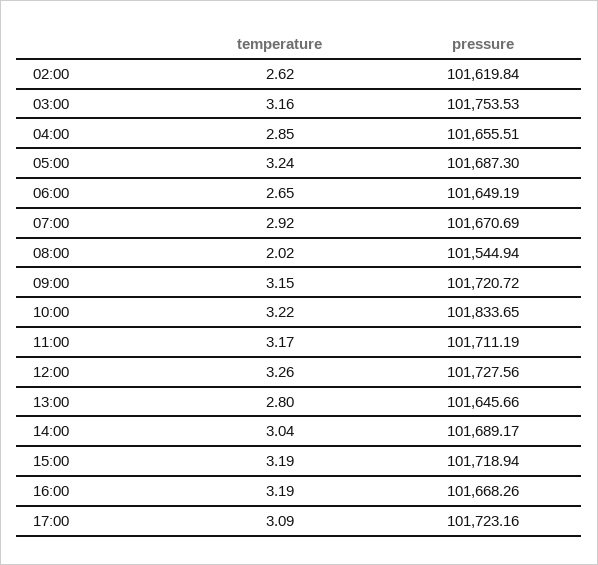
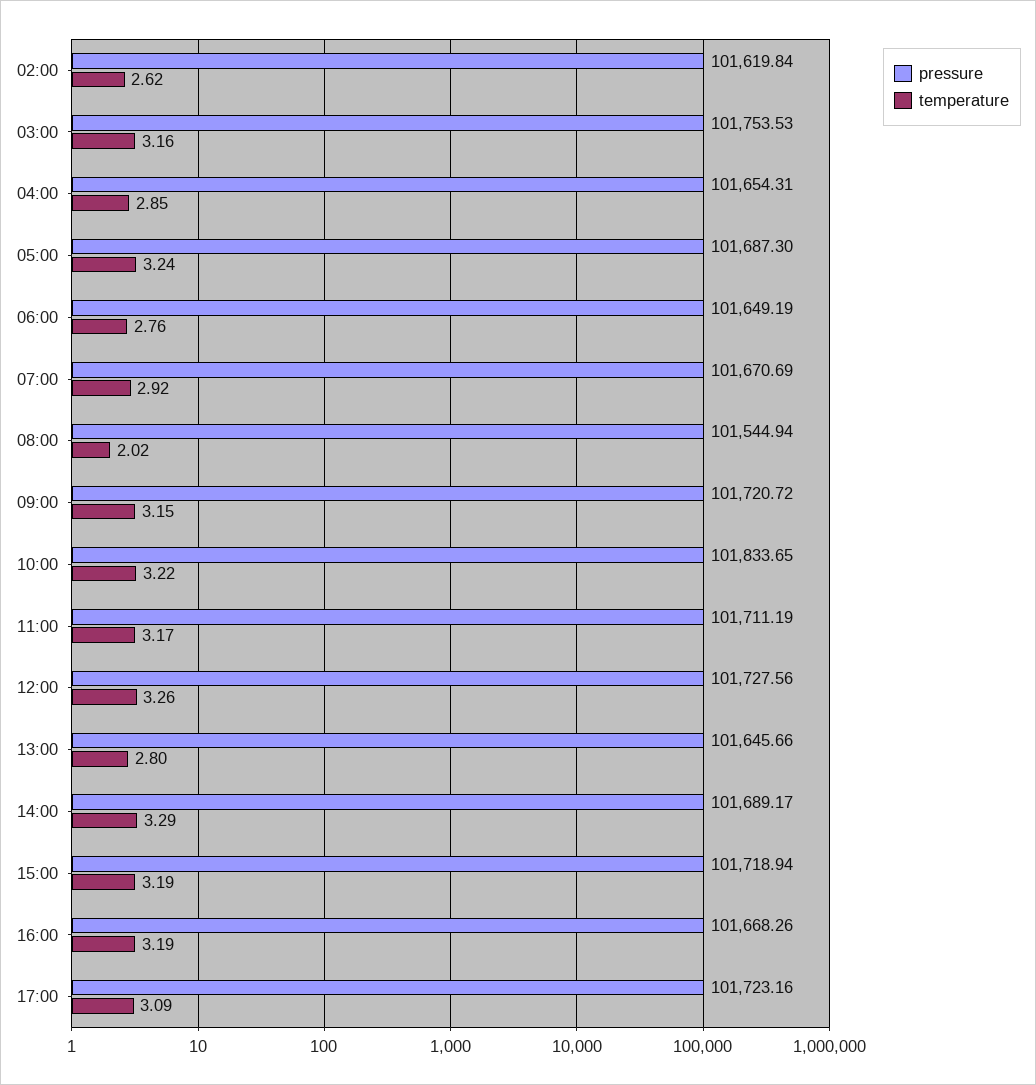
  {
    "temperature": {
      "02:00": 2.62,
      "03:00": 3.16,
      "04:00": 2.85,
      "05:00": 3.24,
-     "06:00": 2.65,
+     "06:00": 2.76,
      "07:00": 2.92,
      "08:00": 2.02,
      "09:00": 3.15,
      "10:00": 3.22,
      "11:00": 3.17,
      "12:00": 3.26,
      "13:00": 2.8,
-     "14:00": 3.04,
+     "14:00": 3.29,
      "15:00": 3.19,
      "16:00": 3.19,
      "17:00": 3.09
    },
    "pressure": {
      "02:00": 101619.84,
      "03:00": 101753.53,
-     "04:00": 101655.51,
+     "04:00": 101654.31,
      "05:00": 101687.3,
      "06:00": 101649.19,
      "07:00": 101670.69,
      "08:00": 101544.94,
      "09:00": 101720.72,
      "10:00": 101833.65,
      "11:00": 101711.19,
      "12:00": 101727.56,
      "13:00": 101645.66,
      "14:00": 101689.17,
      "15:00": 101718.94,
      "16:00": 101668.26,
      "17:00": 101723.16
    }
  }

